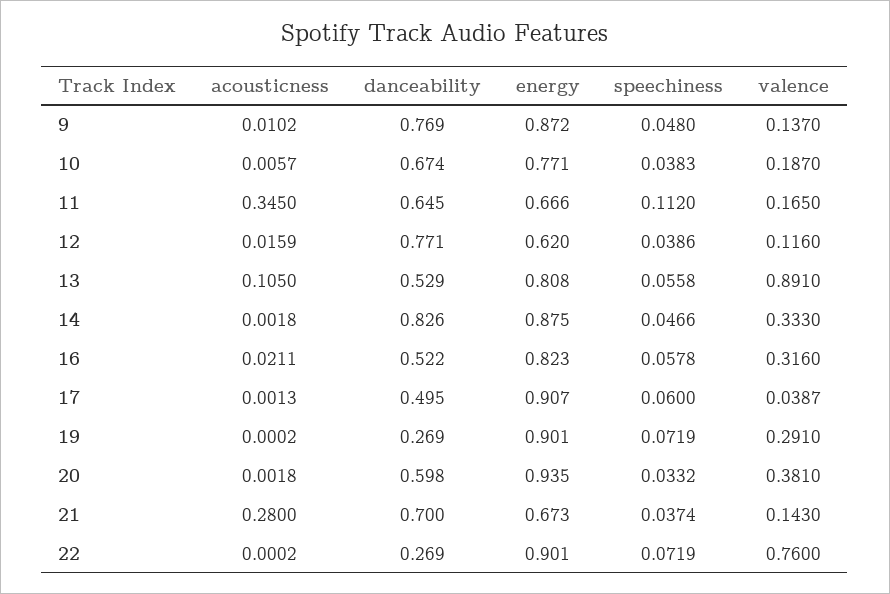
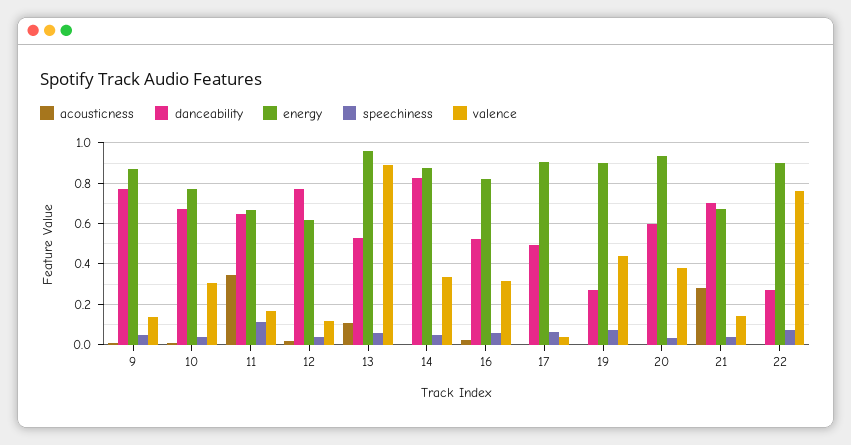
  {
    "acousticness": {
      "9": 0.0102,
      "10": 0.0057,
      "11": 0.345,
      "12": 0.0159,
      "13": 0.105,
      "14": 0.0018,
      "16": 0.0211,
      "17": 0.0013,
      "19": 0.0002,
      "20": 0.0018,
      "21": 0.28,
      "22": 0.0002
    },
    "danceability": {
      "9": 0.769,
      "10": 0.674,
      "11": 0.645,
      "12": 0.771,
      "13": 0.529,
      "14": 0.826,
      "16": 0.522,
      "17": 0.495,
      "19": 0.269,
      "20": 0.598,
      "21": 0.7,
      "22": 0.269
    },
    "energy": {
      "9": 0.872,
      "10": 0.771,
      "11": 0.666,
      "12": 0.62,
-     "13": 0.808,
+     "13": 0.95,
      "14": 0.875,
      "16": 0.823,
      "17": 0.907,
      "19": 0.901,
      "20": 0.935,
      "21": 0.673,
      "22": 0.901
    },
    "speechiness": {
      "9": 0.048,
      "10": 0.0383,
      "11": 0.112,
      "12": 0.0386,
      "13": 0.0558,
      "14": 0.0466,
      "16": 0.0578,
      "17": 0.06,
      "19": 0.0719,
      "20": 0.0332,
      "21": 0.0374,
      "22": 0.0719
    },
    "valence": {
      "9": 0.137,
-     "10": 0.187,
+     "10": 0.3,
      "11": 0.165,
      "12": 0.116,
      "13": 0.891,
      "14": 0.333,
      "16": 0.316,
      "17": 0.0387,
-     "19": 0.291,
+     "19": 0.45,
      "20": 0.381,
      "21": 0.143,
      "22": 0.76
    }
  }

